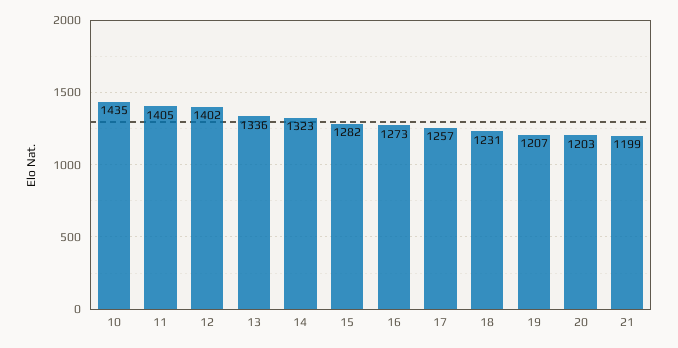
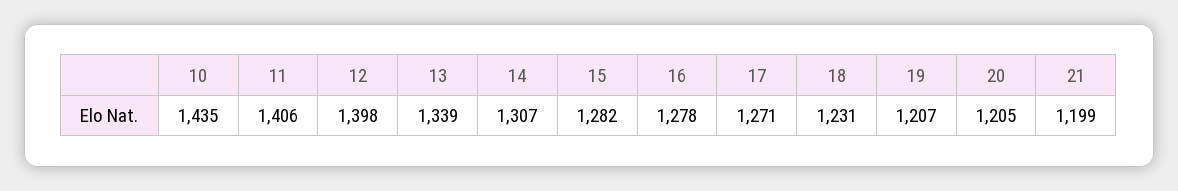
  {
    "10": 1435,
-   "11": 1405,
+   "11": 1406,
-   "12": 1402,
+   "12": 1398,
-   "13": 1336,
+   "13": 1339,
-   "14": 1323,
+   "14": 1307,
    "15": 1282,
-   "16": 1273,
+   "16": 1278,
-   "17": 1257,
+   "17": 1271,
    "18": 1231,
    "19": 1207,
-   "20": 1203,
+   "20": 1205,
    "21": 1199
  }

